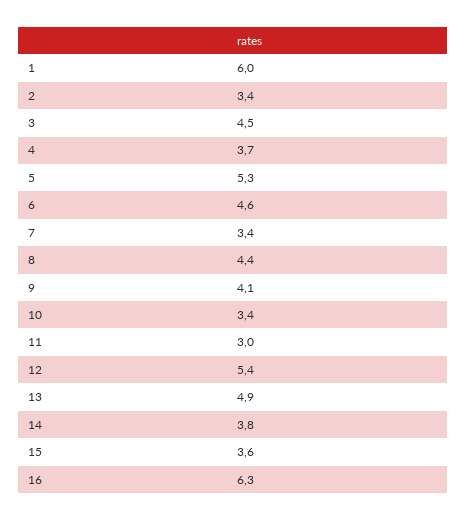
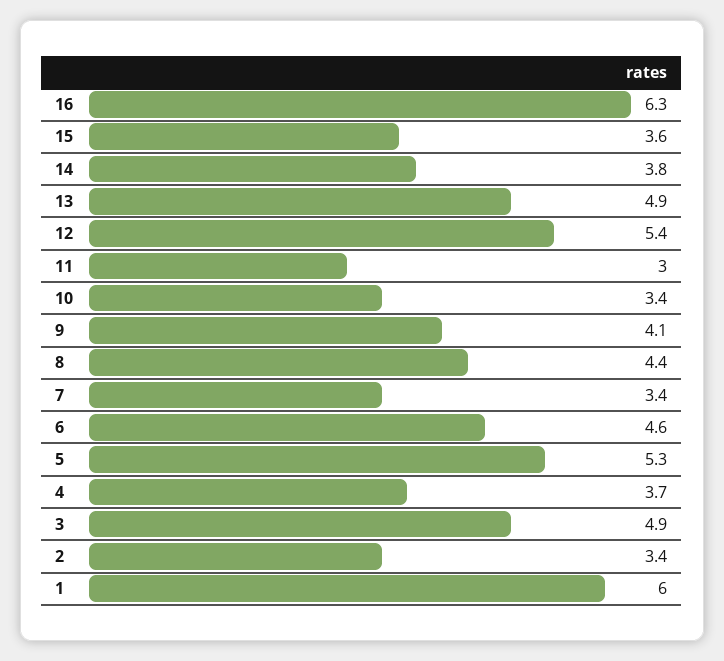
  {
    "1": 6,
    "2": 3.4,
-   "3": 4.5,
+   "3": 4.9,
    "4": 3.7,
    "5": 5.3,
    "6": 4.6,
    "7": 3.4,
    "8": 4.4,
    "9": 4.1,
    "10": 3.4,
    "11": 3,
    "12": 5.4,
    "13": 4.9,
    "14": 3.8,
    "15": 3.6,
    "16": 6.3
  }

